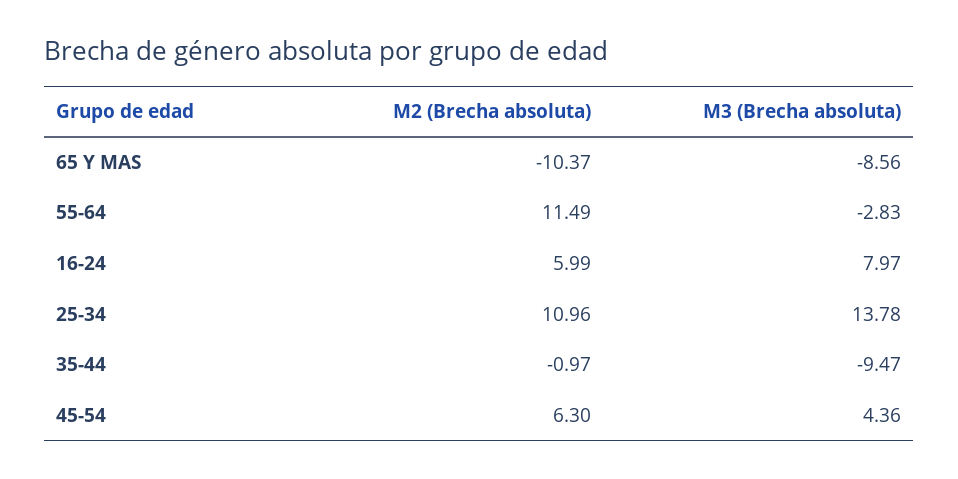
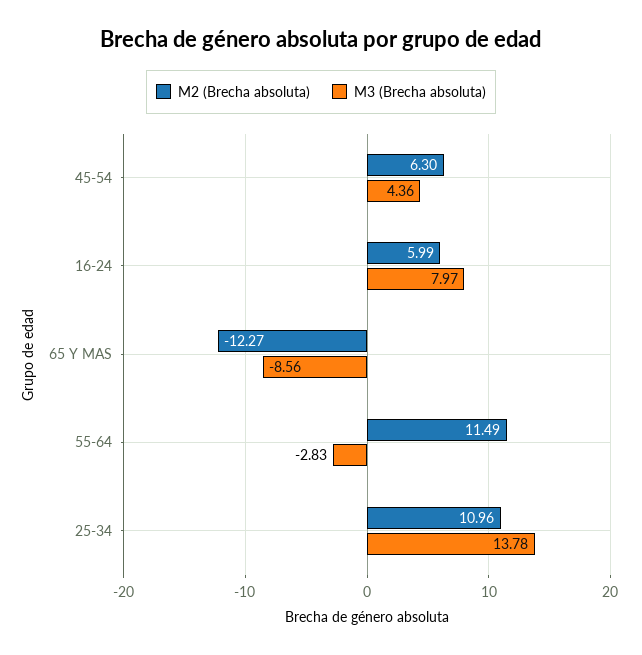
  {
    "M2 (Brecha absoluta)": {
-     "65 Y MAS": -10.37,
+     "65 Y MAS": -12.27,
      "55-64": 11.49,
      "16-24": 5.99,
      "25-34": 10.96,
-     "35-44": -0.97,
      "45-54": 6.3
    },
    "M3 (Brecha absoluta)": {
      "65 Y MAS": -8.56,
      "55-64": -2.83,
      "16-24": 7.97,
      "25-34": 13.78,
-     "35-44": -9.47,
      "45-54": 4.36
    }
  }

